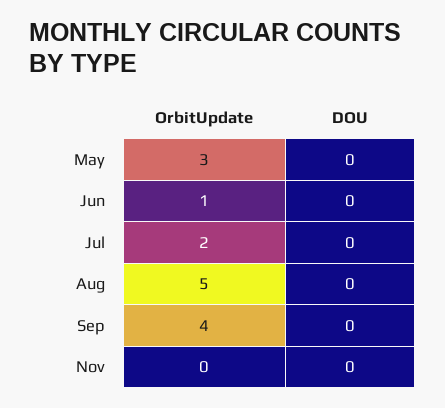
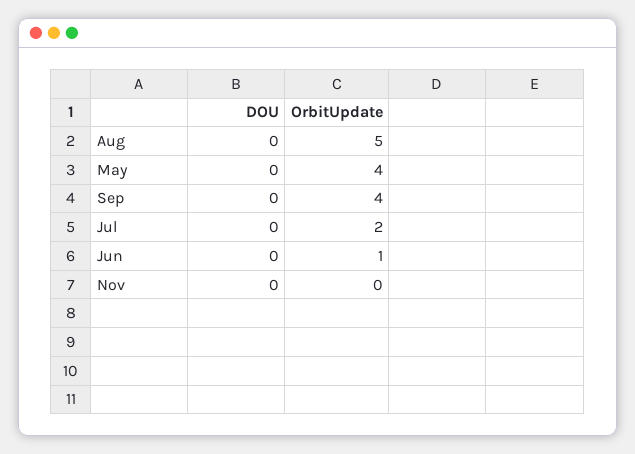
  {
    "OrbitUpdate": {
-     "May": 3,
+     "May": 4,
      "Jun": 1,
      "Jul": 2,
      "Aug": 5,
      "Sep": 4,
      "Nov": 0
    },
    "DOU": {
      "May": 0,
      "Jun": 0,
      "Jul": 0,
      "Aug": 0,
      "Sep": 0,
      "Nov": 0
    }
  }

